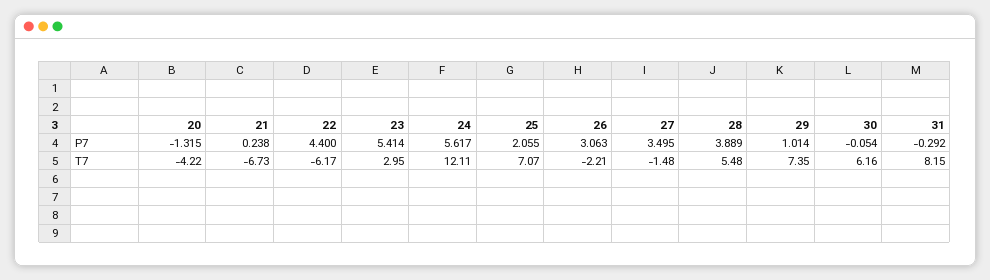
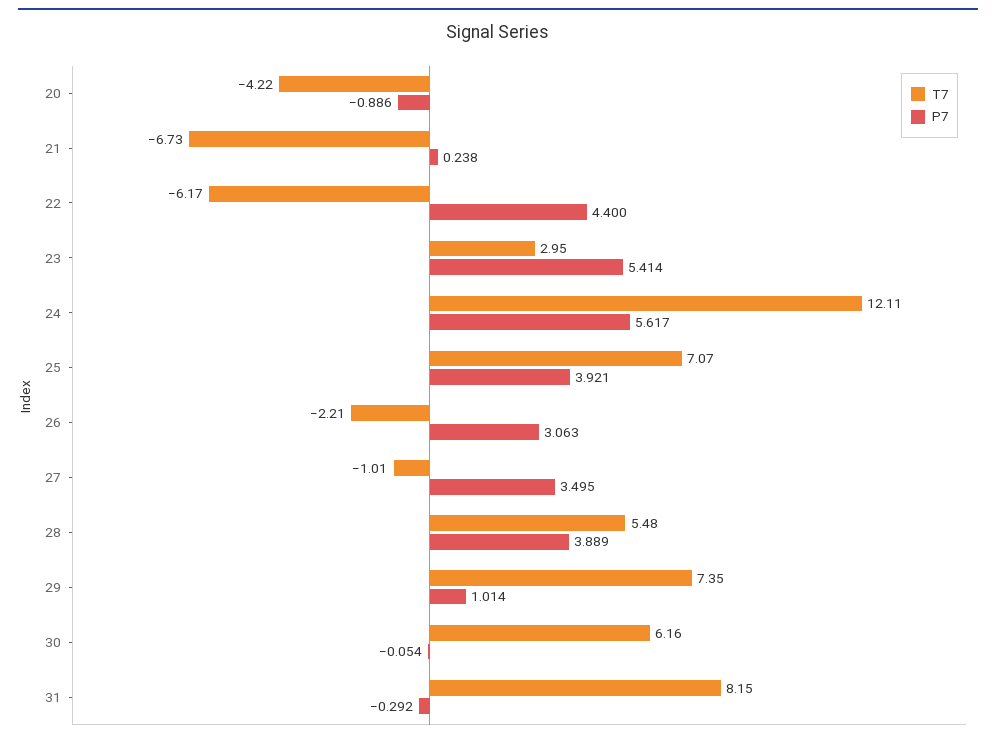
  {
    "P7": {
-     "20": -1.315,
+     "20": -0.886,
      "21": 0.238,
      "22": 4.4,
      "23": 5.414,
      "24": 5.617,
-     "25": 2.055,
+     "25": 3.921,
      "26": 3.063,
      "27": 3.495,
      "28": 3.889,
      "29": 1.014,
      "30": -0.054,
      "31": -0.292
    },
    "T7": {
      "20": -4.22,
      "21": -6.73,
      "22": -6.17,
      "23": 2.95,
      "24": 12.11,
      "25": 7.07,
      "26": -2.21,
-     "27": -1.48,
+     "27": -1.01,
      "28": 5.48,
      "29": 7.35,
      "30": 6.16,
      "31": 8.15
    }
  }

